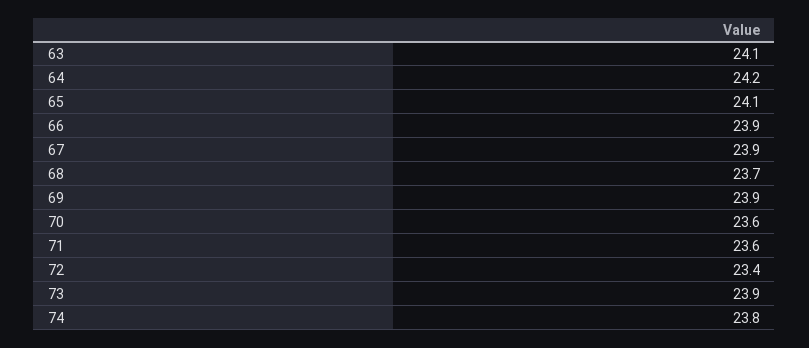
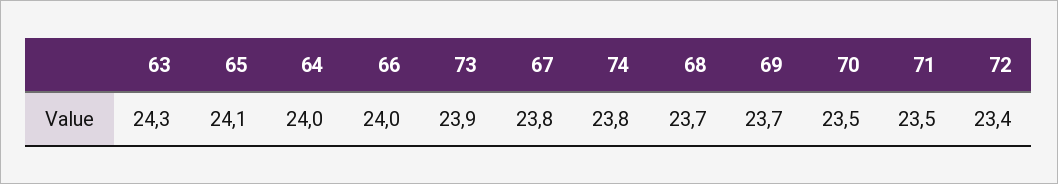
  {
-   "63": 24.1,
+   "63": 24.3,
-   "64": 24.2,
+   "64": 24,
    "65": 24.1,
-   "66": 23.9,
+   "66": 24,
-   "67": 23.9,
+   "67": 23.8,
    "68": 23.7,
-   "69": 23.9,
+   "69": 23.7,
-   "70": 23.6,
+   "70": 23.5,
-   "71": 23.6,
+   "71": 23.5,
    "72": 23.4,
    "73": 23.9,
    "74": 23.8
  }

